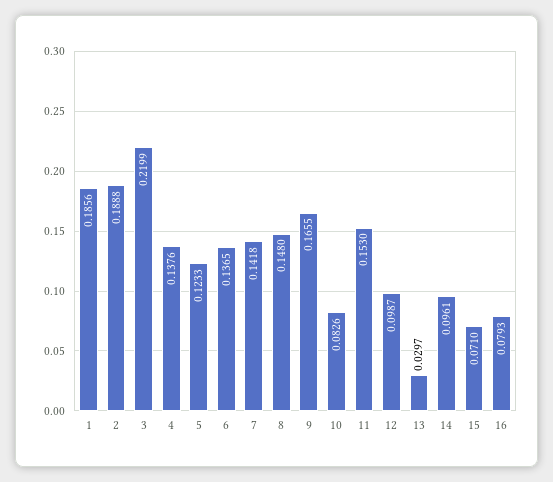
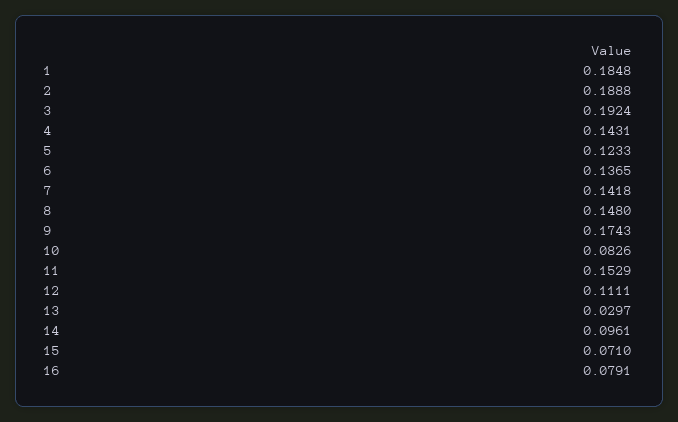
  {
-   "1": 0.1856,
+   "1": 0.1848,
    "2": 0.1888,
-   "3": 0.2199,
+   "3": 0.1924,
-   "4": 0.1376,
+   "4": 0.1431,
    "5": 0.1233,
    "6": 0.1365,
    "7": 0.1418,
    "8": 0.148,
-   "9": 0.1655,
+   "9": 0.1743,
    "10": 0.0826,
-   "11": 0.153,
+   "11": 0.1529,
-   "12": 0.0987,
+   "12": 0.1111,
    "13": 0.0297,
    "14": 0.0961,
    "15": 0.071,
-   "16": 0.0793
+   "16": 0.0791
  }

